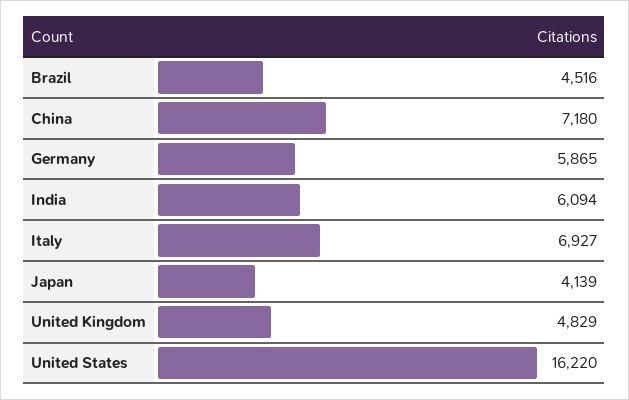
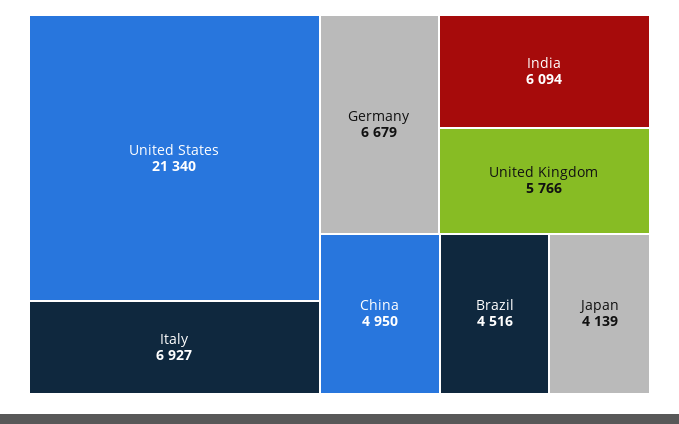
  {
    "Brazil": 4516,
-   "China": 7180,
+   "China": 4950,
-   "Germany": 5865,
+   "Germany": 6679,
    "India": 6094,
    "Italy": 6927,
    "Japan": 4139,
-   "United Kingdom": 4829,
+   "United Kingdom": 5766,
-   "United States": 16220
+   "United States": 21340
  }

